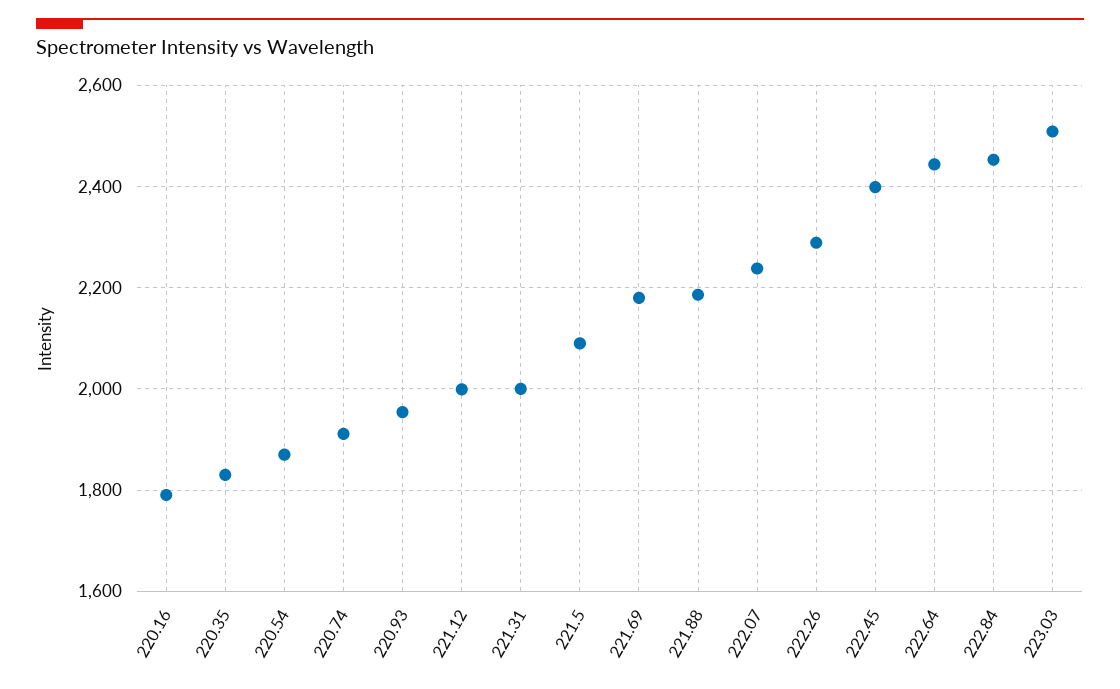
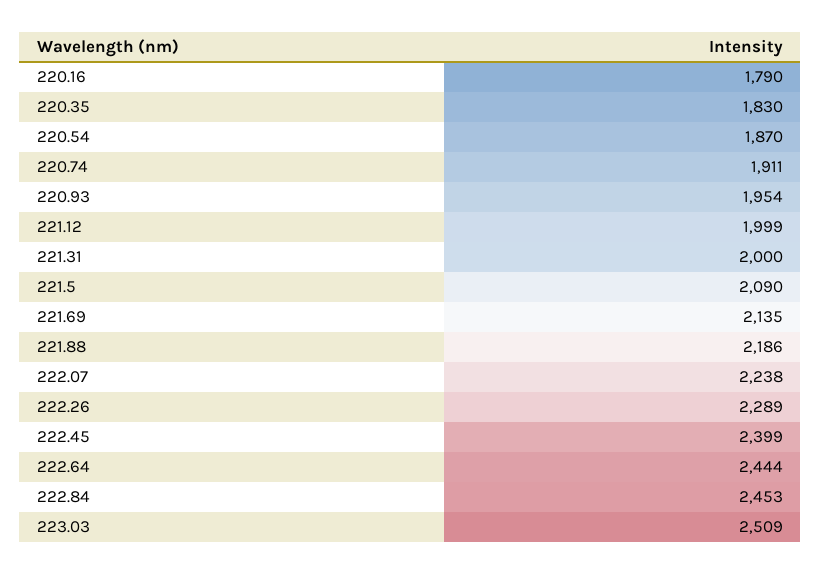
  {
    "220.16": 1790,
    "220.35": 1830,
    "220.54": 1870,
    "220.74": 1911,
    "220.93": 1954,
    "221.12": 1999,
    "221.31": 2000,
    "221.5": 2090,
-   "221.69": 2180,
+   "221.69": 2135,
    "221.88": 2186,
    "222.07": 2238,
    "222.26": 2289,
    "222.45": 2399,
    "222.64": 2444,
    "222.84": 2453,
    "223.03": 2509
  }

